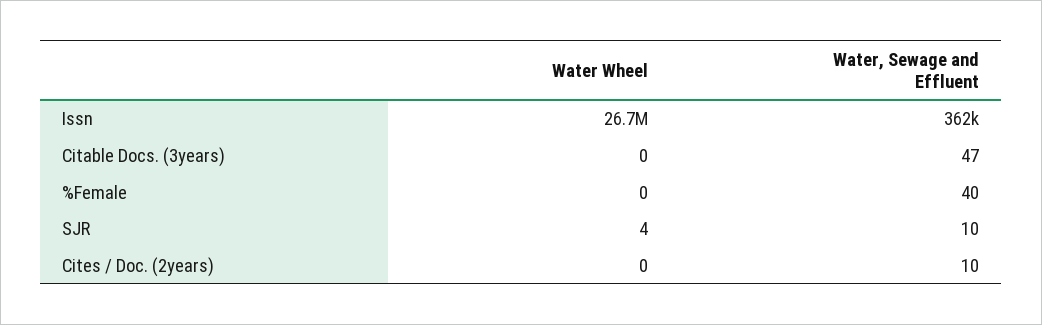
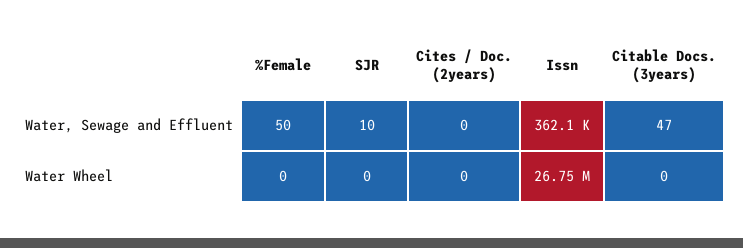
  {
    "Water Wheel": {
      "Issn": 26750000,
      "Citable Docs. (3years)": 0,
      "%Female": 0,
-     "SJR": 4,
+     "SJR": 0,
      "Cites / Doc. (2years)": 0
    },
    "Water, Sewage and Effluent": {
      "Issn": 362100,
      "Citable Docs. (3years)": 47,
-     "%Female": 40,
+     "%Female": 50,
      "SJR": 10,
-     "Cites / Doc. (2years)": 10
+     "Cites / Doc. (2years)": 0
    }
  }

